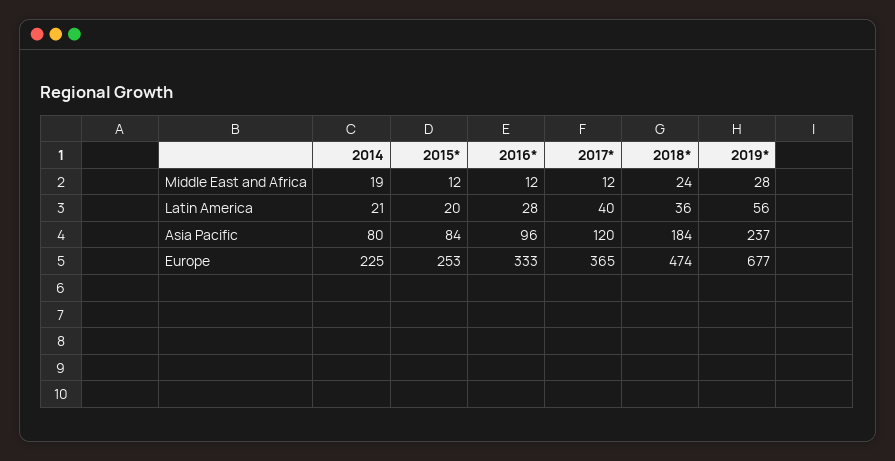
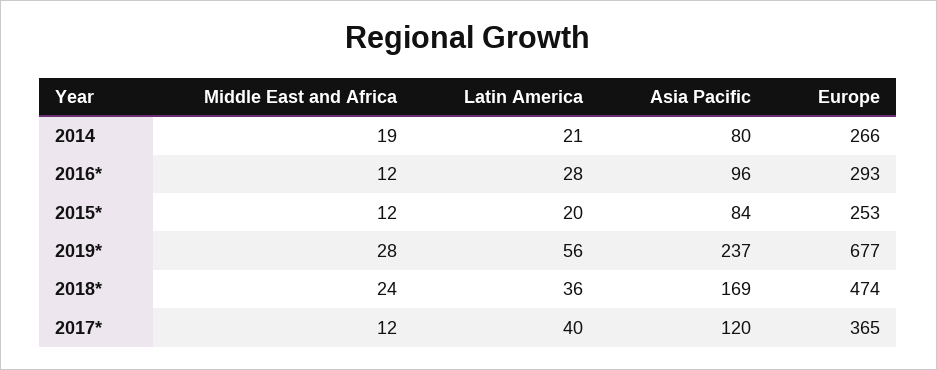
  {
    "2014": {
      "Middle East and Africa": 19,
      "Latin America": 21,
      "Asia Pacific": 80,
-     "Europe": 225
+     "Europe": 266
    },
    "2015*": {
      "Middle East and Africa": 12,
      "Latin America": 20,
      "Asia Pacific": 84,
      "Europe": 253
    },
    "2016*": {
      "Middle East and Africa": 12,
      "Latin America": 28,
      "Asia Pacific": 96,
-     "Europe": 333
+     "Europe": 293
    },
    "2017*": {
      "Middle East and Africa": 12,
      "Latin America": 40,
      "Asia Pacific": 120,
      "Europe": 365
    },
    "2018*": {
      "Middle East and Africa": 24,
      "Latin America": 36,
-     "Asia Pacific": 184,
+     "Asia Pacific": 169,
      "Europe": 474
    },
    "2019*": {
      "Middle East and Africa": 28,
      "Latin America": 56,
      "Asia Pacific": 237,
      "Europe": 677
    }
  }

